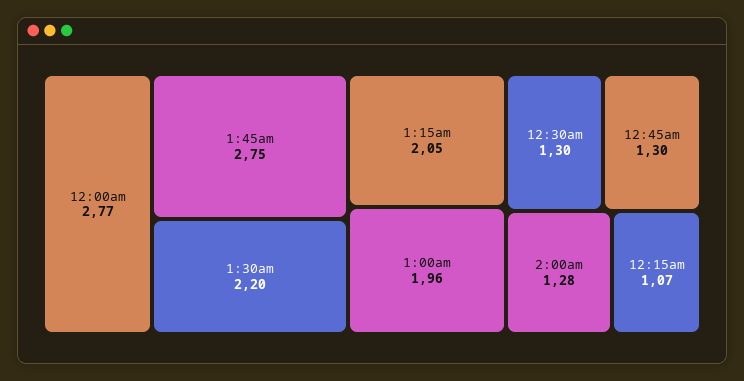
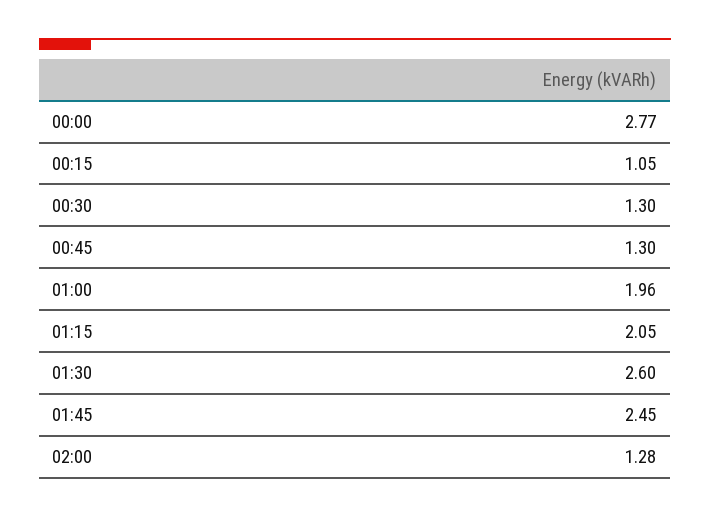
  {
    "12:00am": 2.77,
-   "1:45am": 2.75,
+   "1:45am": 2.45,
-   "1:30am": 2.2,
+   "1:30am": 2.6,
    "1:15am": 2.05,
    "1:00am": 1.96,
    "12:30am": 1.3,
    "12:45am": 1.3,
    "2:00am": 1.28,
-   "12:15am": 1.07
+   "12:15am": 1.05
  }

